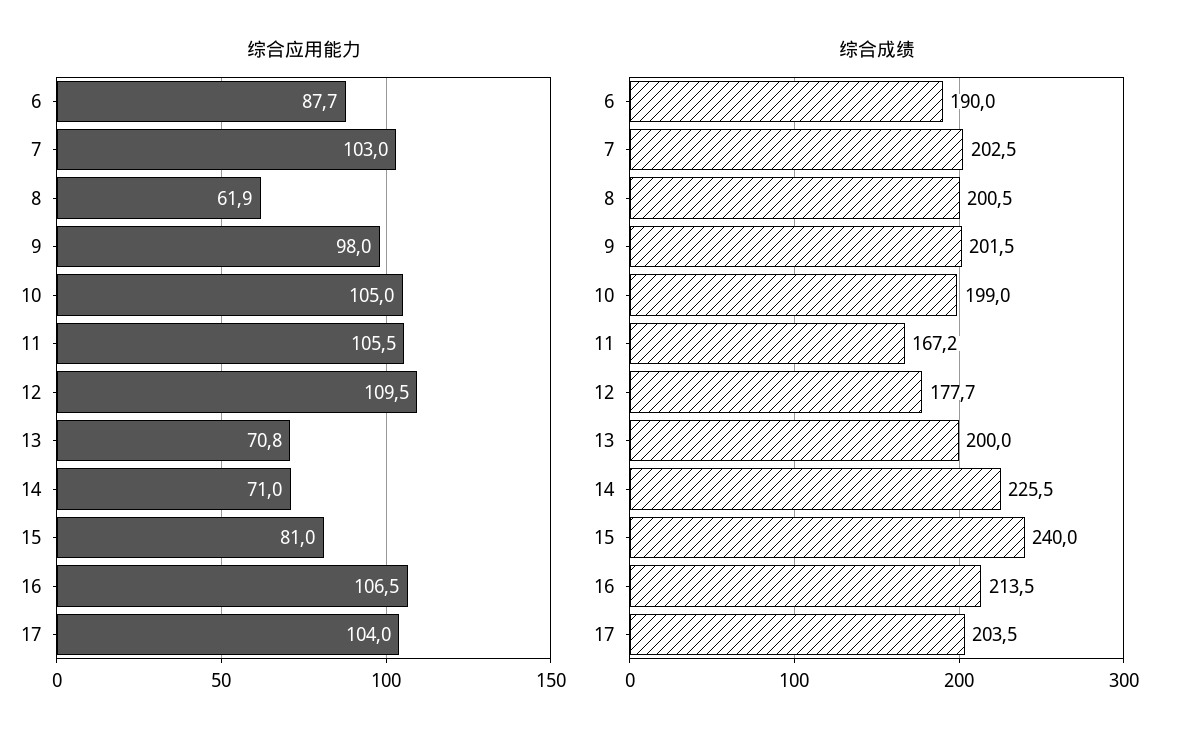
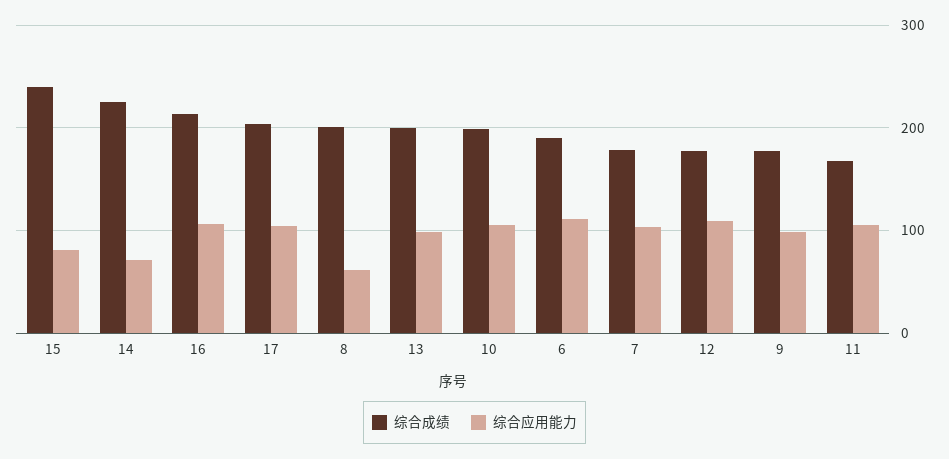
  {
    "综合应用能力": {
-     "6": 87.7,
+     "6": 110,
      "7": 103,
      "8": 61.9,
      "9": 98,
      "10": 105,
      "11": 105.5,
      "12": 109.5,
-     "13": 70.8,
+     "13": 100,
      "14": 71,
      "15": 81,
      "16": 106.5,
      "17": 104
    },
    "综合成绩": {
      "6": 190,
-     "7": 202.5,
+     "7": 180,
      "8": 200.5,
-     "9": 201.5,
+     "9": 180,
      "10": 199,
      "11": 167.2,
      "12": 177.7,
      "13": 200,
      "14": 225.5,
      "15": 240,
      "16": 213.5,
      "17": 203.5
    }
  }

